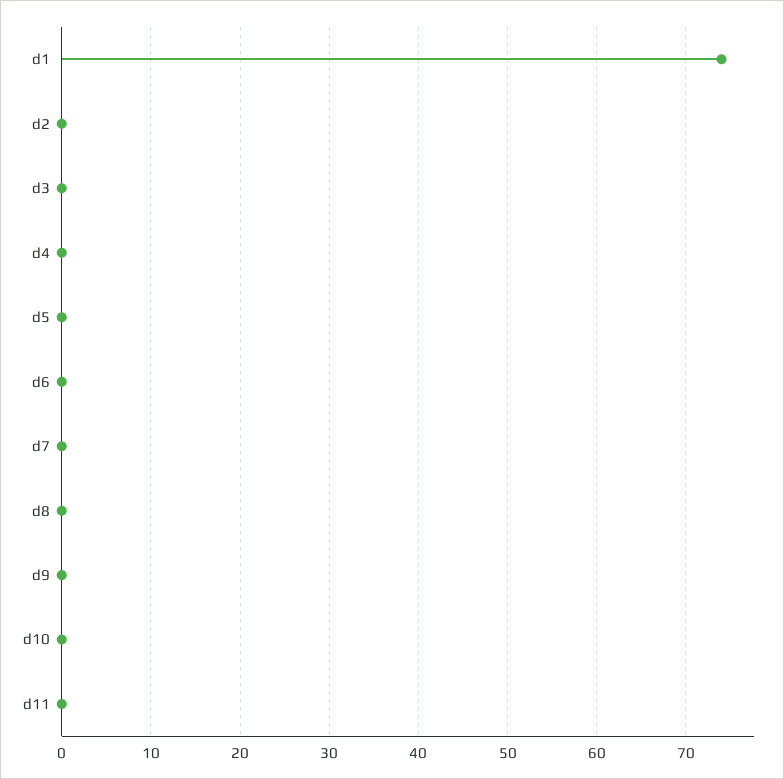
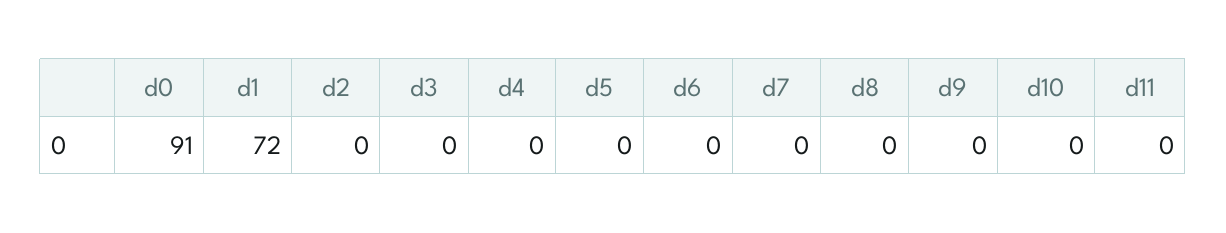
  {
-   "d1": 74,
+   "d1": 72,
    "d2": 0,
    "d3": 0,
    "d4": 0,
    "d5": 0,
    "d6": 0,
    "d7": 0,
    "d8": 0,
    "d9": 0,
    "d10": 0,
-   "d11": 0
+   "d11": 0,
+   "d0": 91
  }

